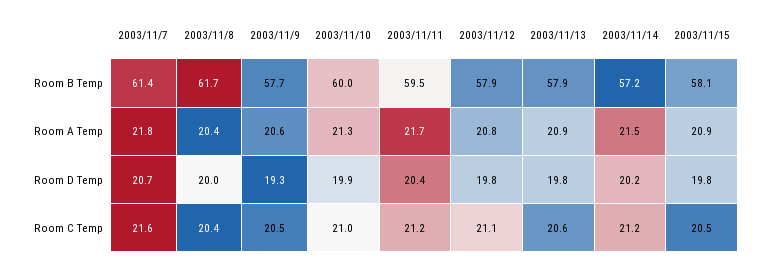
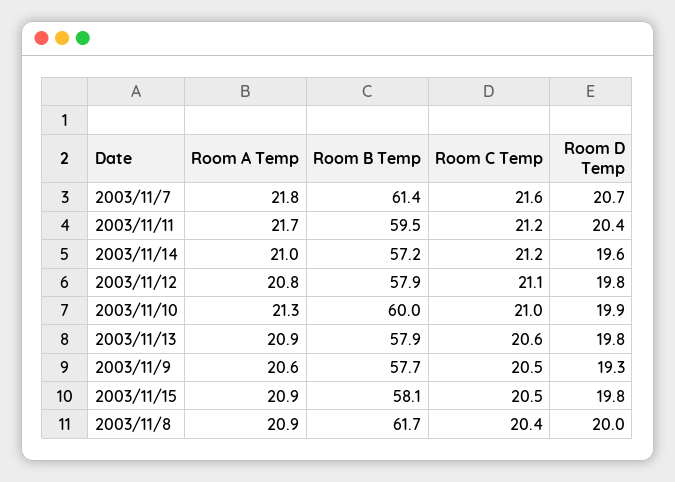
  {
    "2003/11/7": {
      "Room B Temp": 61.4,
      "Room A Temp": 21.8,
      "Room D Temp": 20.7,
      "Room C Temp": 21.6
    },
    "2003/11/8": {
      "Room B Temp": 61.7,
-     "Room A Temp": 20.4,
+     "Room A Temp": 20.9,
      "Room D Temp": 20,
      "Room C Temp": 20.4
    },
    "2003/11/9": {
      "Room B Temp": 57.7,
      "Room A Temp": 20.6,
      "Room D Temp": 19.3,
      "Room C Temp": 20.5
    },
    "2003/11/10": {
      "Room B Temp": 60,
      "Room A Temp": 21.3,
      "Room D Temp": 19.9,
      "Room C Temp": 21
    },
    "2003/11/11": {
      "Room B Temp": 59.5,
      "Room A Temp": 21.7,
      "Room D Temp": 20.4,
      "Room C Temp": 21.2
    },
    "2003/11/12": {
      "Room B Temp": 57.9,
      "Room A Temp": 20.8,
      "Room D Temp": 19.8,
      "Room C Temp": 21.1
    },
    "2003/11/13": {
      "Room B Temp": 57.9,
      "Room A Temp": 20.9,
      "Room D Temp": 19.8,
      "Room C Temp": 20.6
    },
    "2003/11/14": {
      "Room B Temp": 57.2,
-     "Room A Temp": 21.5,
+     "Room A Temp": 21,
-     "Room D Temp": 20.2,
+     "Room D Temp": 19.6,
      "Room C Temp": 21.2
    },
    "2003/11/15": {
      "Room B Temp": 58.1,
      "Room A Temp": 20.9,
      "Room D Temp": 19.8,
      "Room C Temp": 20.5
    }
  }

